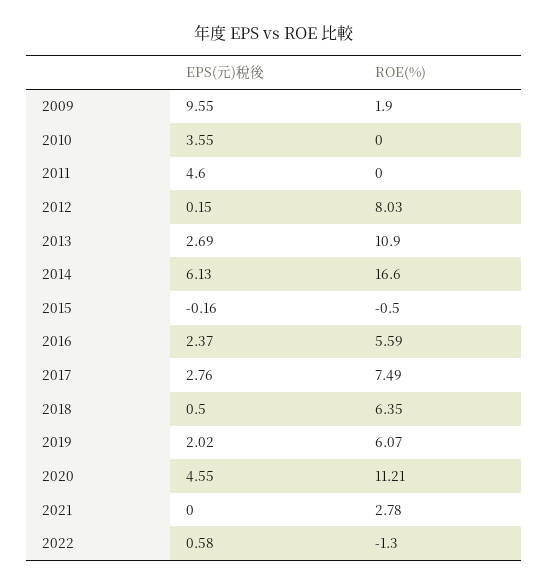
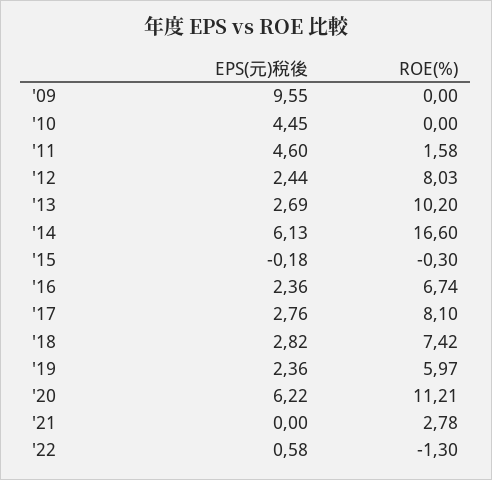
  {
    "EPS(元)稅後": {
      "2009": 9.55,
-     "2010": 3.55,
+     "2010": 4.45,
      "2011": 4.6,
-     "2012": 0.15,
+     "2012": 2.44,
      "2013": 2.69,
      "2014": 6.13,
-     "2015": -0.16,
+     "2015": -0.18,
-     "2016": 2.37,
+     "2016": 2.36,
      "2017": 2.76,
-     "2018": 0.5,
+     "2018": 2.82,
-     "2019": 2.02,
+     "2019": 2.36,
-     "2020": 4.55,
+     "2020": 6.22,
      "2021": 0,
      "2022": 0.58
    },
    "ROE(%)": {
-     "2009": 1.9,
+     "2009": 0,
      "2010": 0,
-     "2011": 0,
+     "2011": 1.58,
      "2012": 8.03,
-     "2013": 10.9,
+     "2013": 10.2,
      "2014": 16.6,
-     "2015": -0.5,
+     "2015": -0.3,
-     "2016": 5.59,
+     "2016": 6.74,
-     "2017": 7.49,
+     "2017": 8.1,
-     "2018": 6.35,
+     "2018": 7.42,
-     "2019": 6.07,
+     "2019": 5.97,
      "2020": 11.21,
      "2021": 2.78,
      "2022": -1.3
    }
  }

